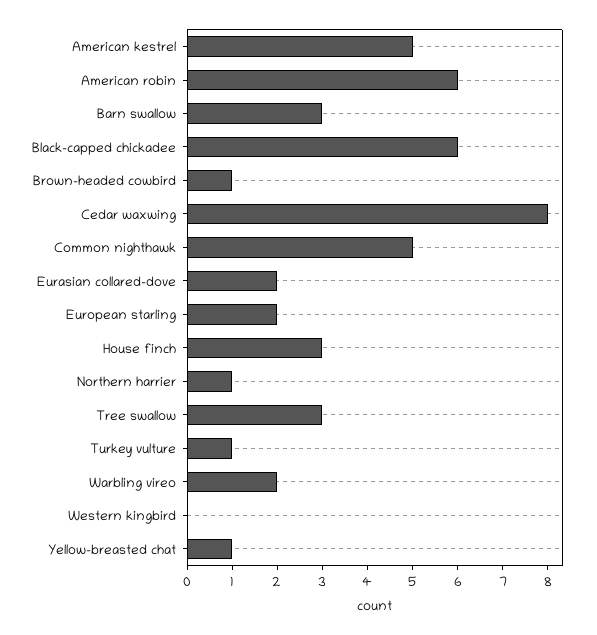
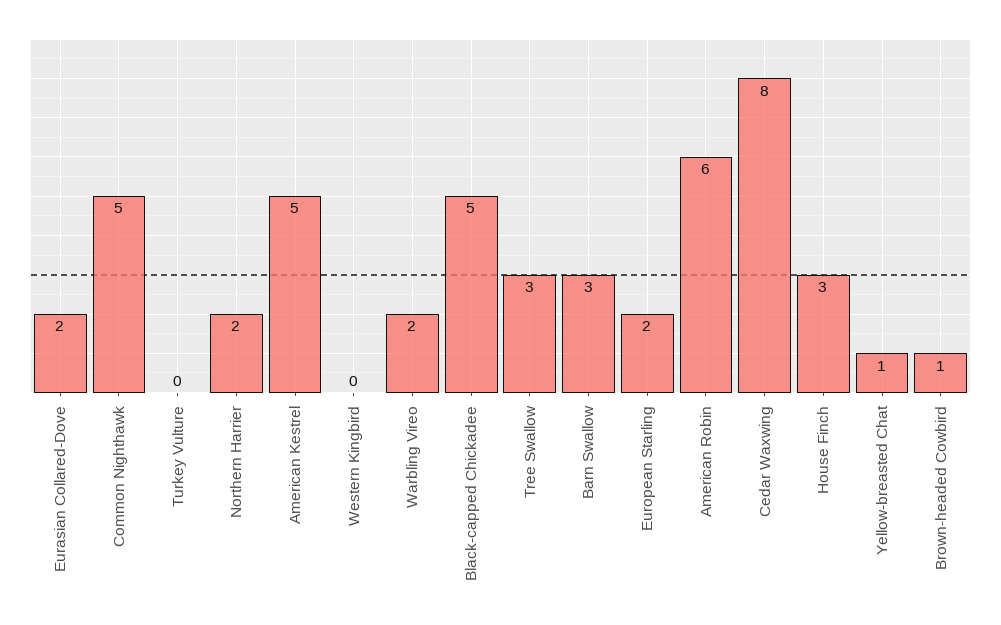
  {
    "American kestrel": 5,
    "American robin": 6,
    "Barn swallow": 3,
-   "Black-capped chickadee": 6,
+   "Black-capped chickadee": 5,
    "Brown-headed cowbird": 1,
    "Cedar waxwing": 8,
    "Common nighthawk": 5,
    "Eurasian collared-dove": 2,
    "European starling": 2,
    "House finch": 3,
-   "Northern harrier": 1,
+   "Northern harrier": 2,
    "Tree swallow": 3,
-   "Turkey vulture": 1,
+   "Turkey vulture": 0,
    "Warbling vireo": 2,
    "Western kingbird": 0,
    "Yellow-breasted chat": 1
  }

